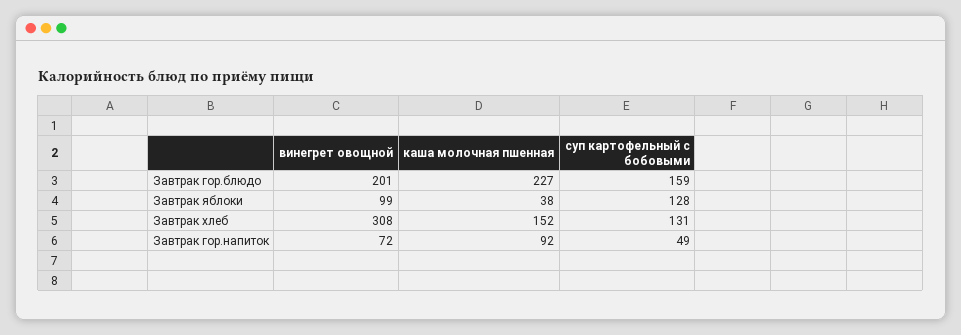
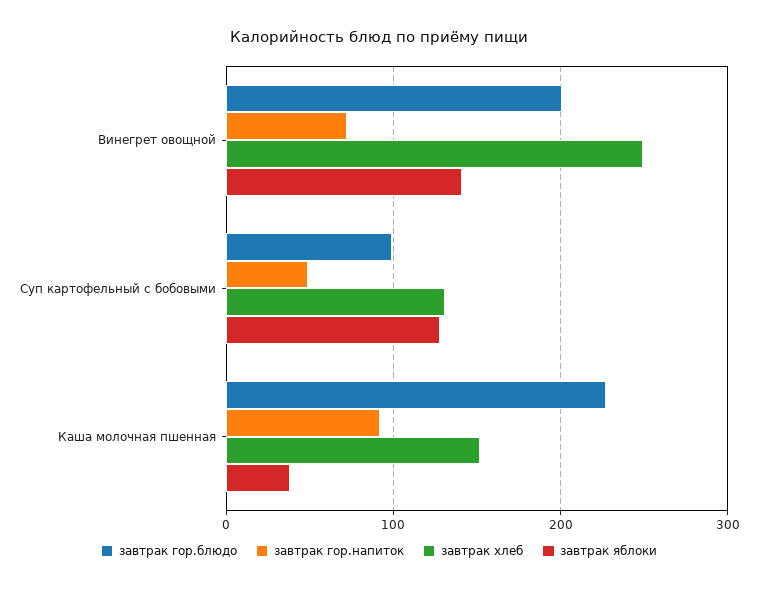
  {
    "Завтрак гор.блюдо": {
      "винегрет овощной": 201,
      "каша молочная пшенная": 227,
-     "суп картофельный с бобовыми": 159
+     "суп картофельный с бобовыми": 100
    },
    "Завтрак яблоки": {
-     "винегрет овощной": 99,
+     "винегрет овощной": 140,
      "каша молочная пшенная": 38,
      "суп картофельный с бобовыми": 128
    },
    "Завтрак хлеб": {
-     "винегрет овощной": 308,
+     "винегрет овощной": 250,
      "каша молочная пшенная": 152,
      "суп картофельный с бобовыми": 131
    },
    "Завтрак гор.напиток": {
      "винегрет овощной": 72,
      "каша молочная пшенная": 92,
      "суп картофельный с бобовыми": 49
    }
  }

